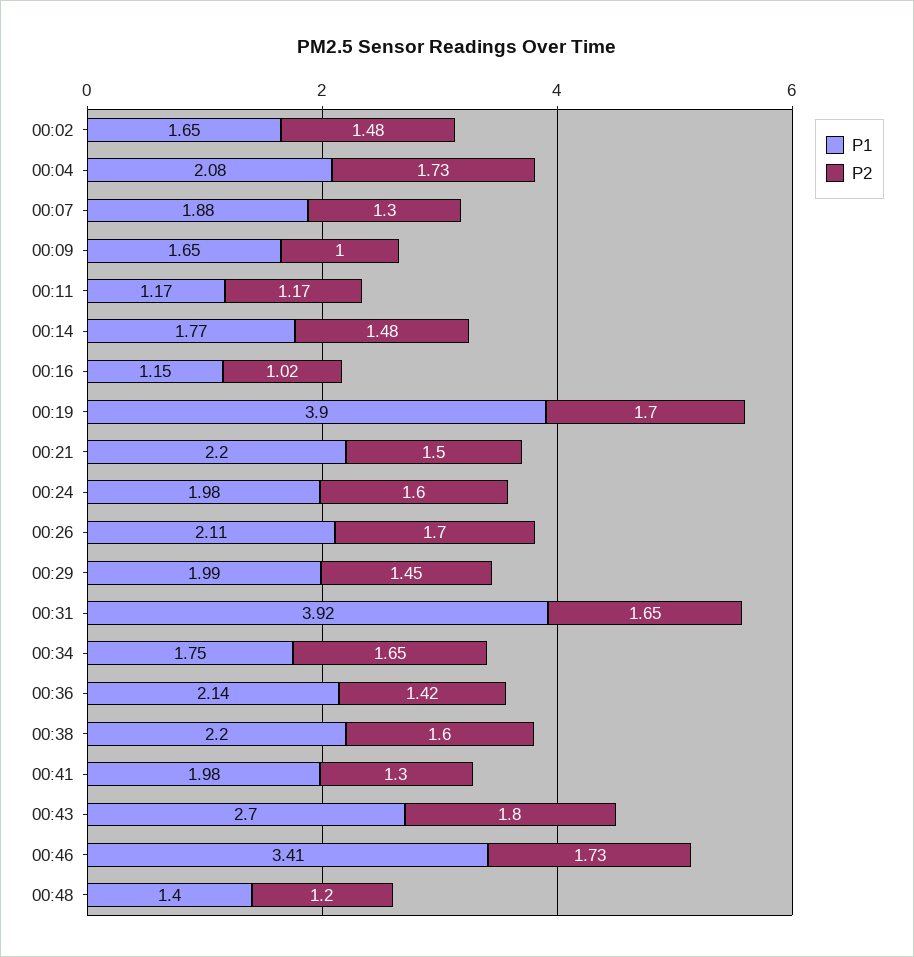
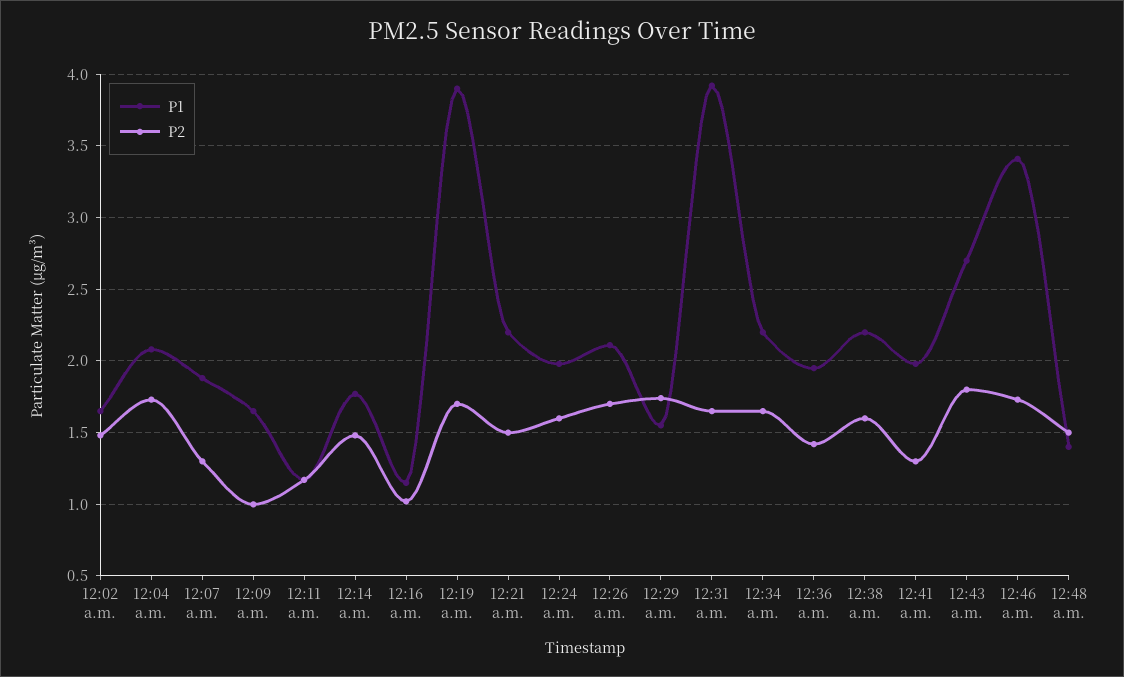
  {
    "P1": {
      "00:02": 1.65,
      "00:04": 2.08,
      "00:07": 1.88,
      "00:09": 1.65,
      "00:11": 1.17,
      "00:14": 1.77,
      "00:16": 1.15,
      "00:19": 3.9,
      "00:21": 2.2,
      "00:24": 1.98,
      "00:26": 2.11,
-     "00:29": 1.99,
+     "00:29": 1.55,
      "00:31": 3.92,
-     "00:34": 1.75,
+     "00:34": 2.2,
-     "00:36": 2.14,
+     "00:36": 1.95,
      "00:38": 2.2,
      "00:41": 1.98,
      "00:43": 2.7,
      "00:46": 3.41,
      "00:48": 1.4
    },
    "P2": {
      "00:02": 1.48,
      "00:04": 1.73,
      "00:07": 1.3,
      "00:09": 1,
      "00:11": 1.17,
      "00:14": 1.48,
      "00:16": 1.02,
      "00:19": 1.7,
      "00:21": 1.5,
      "00:24": 1.6,
      "00:26": 1.7,
-     "00:29": 1.45,
+     "00:29": 1.75,
      "00:31": 1.65,
      "00:34": 1.65,
      "00:36": 1.42,
      "00:38": 1.6,
      "00:41": 1.3,
      "00:43": 1.8,
      "00:46": 1.73,
-     "00:48": 1.2
+     "00:48": 1.5
    }
  }

